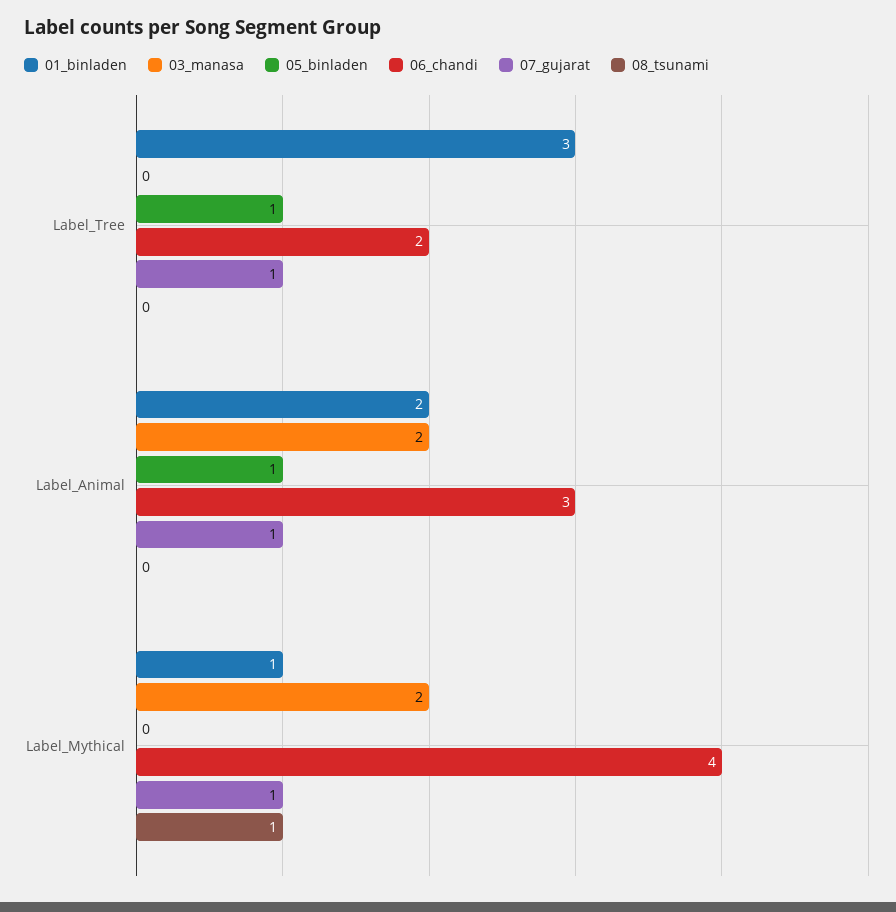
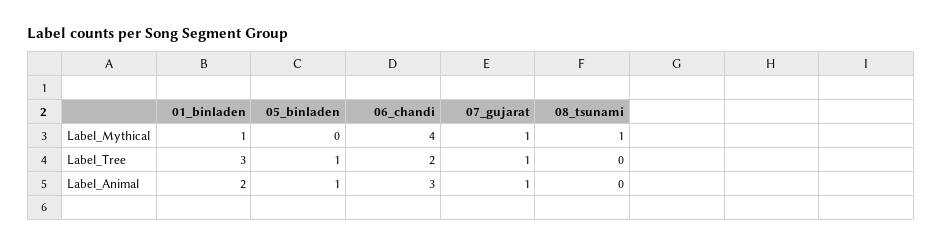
  {
    "01_binladen": {
      "Label_Tree": 3,
      "Label_Animal": 2,
      "Label_Mythical": 1
    },
-   "03_manasa": {
-     "Label_Tree": 0,
-     "Label_Animal": 2,
-     "Label_Mythical": 2
-   },
    "05_binladen": {
      "Label_Tree": 1,
      "Label_Animal": 1,
      "Label_Mythical": 0
    },
    "06_chandi": {
      "Label_Tree": 2,
      "Label_Animal": 3,
      "Label_Mythical": 4
    },
    "07_gujarat": {
      "Label_Tree": 1,
      "Label_Animal": 1,
      "Label_Mythical": 1
    },
    "08_tsunami": {
      "Label_Tree": 0,
      "Label_Animal": 0,
      "Label_Mythical": 1
    }
  }

